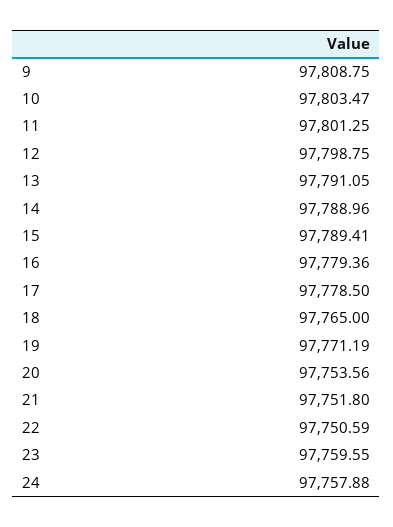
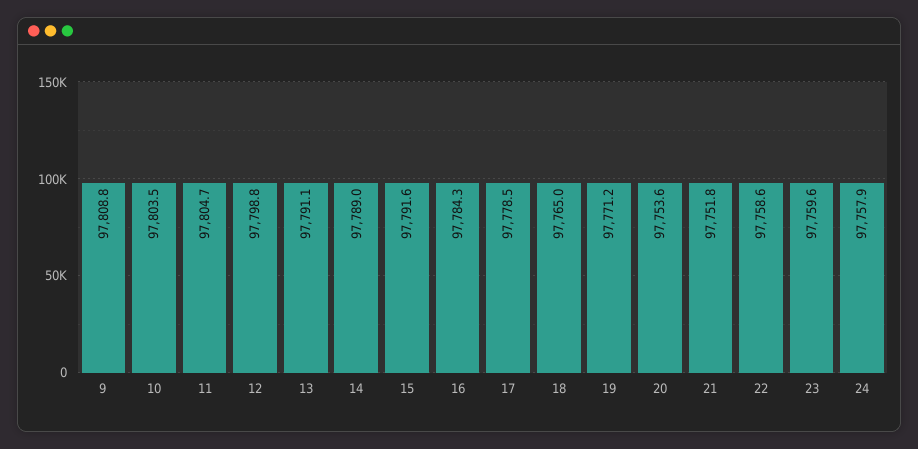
  {
    "9": 97808.75,
    "10": 97803.47,
-   "11": 97801.25,
+   "11": 97804.7,
    "12": 97798.75,
    "13": 97791.05,
    "14": 97788.96,
-   "15": 97789.41,
+   "15": 97791.6,
-   "16": 97779.36,
+   "16": 97784.3,
    "17": 97778.5,
    "18": 97765,
    "19": 97771.19,
    "20": 97753.56,
    "21": 97751.8,
-   "22": 97750.59,
+   "22": 97758.6,
    "23": 97759.55,
    "24": 97757.88
  }

